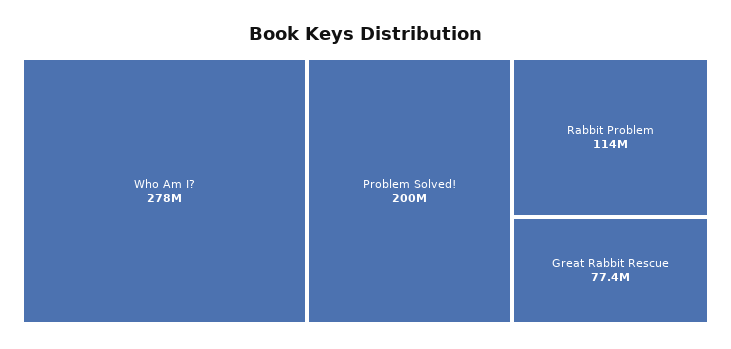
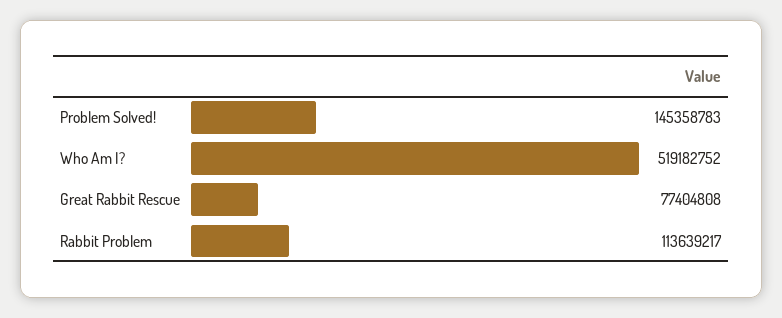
  {
-   "Who Am I?": 278000000,
+   "Who Am I?": 519182752,
-   "Problem Solved!": 200000000,
+   "Problem Solved!": 145358783,
    "Rabbit Problem": 113639217,
    "Great Rabbit Rescue": 77404808
  }

